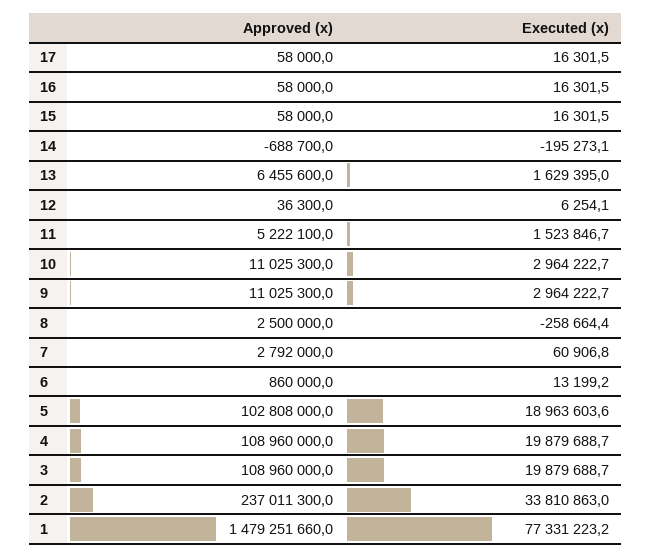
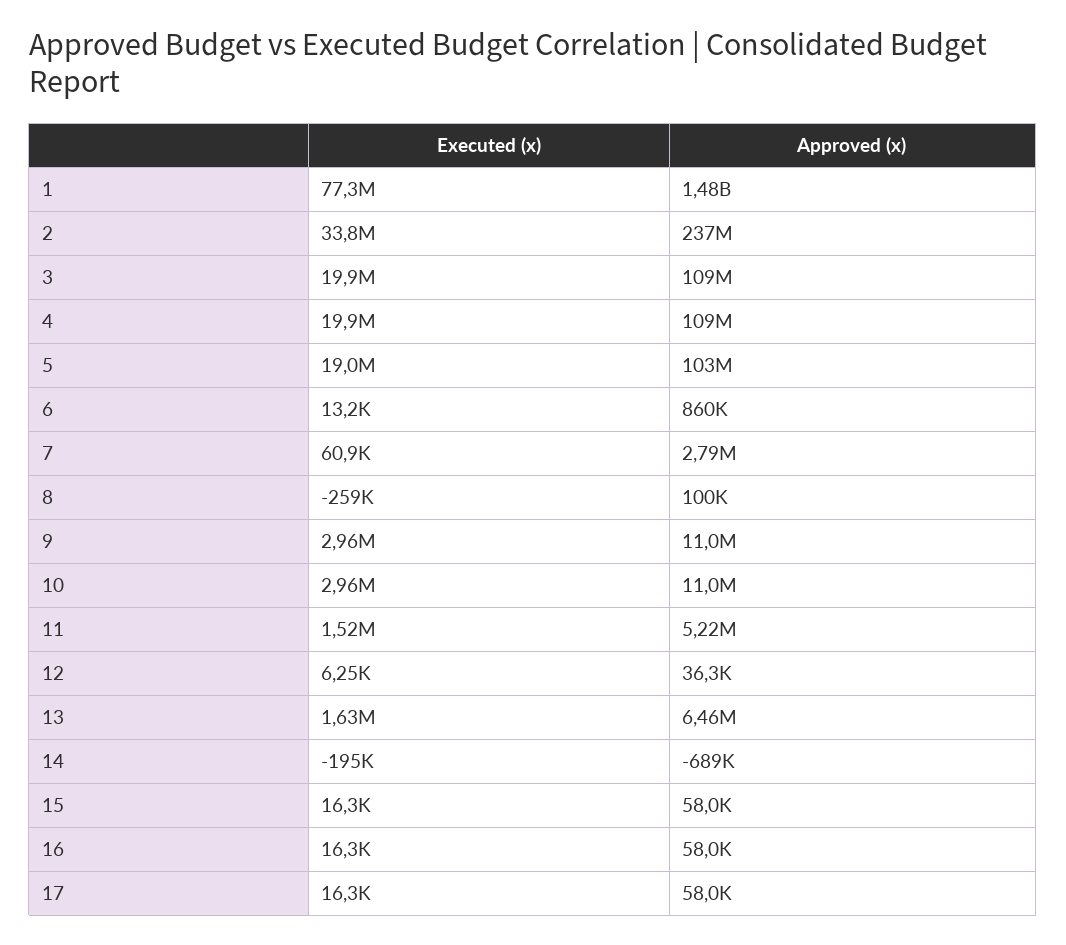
  {
    "Approved (x)": {
      "17": 58000,
      "16": 58000,
      "15": 58000,
      "14": -688700,
      "13": 6455600,
      "12": 36300,
      "11": 5222100,
      "10": 11025300,
      "9": 11025300,
-     "8": 2500000,
+     "8": 100000,
      "7": 2792000,
      "6": 860000,
      "5": 102808000,
      "4": 108960000,
      "3": 108960000,
      "2": 237011300,
      "1": 1479251660
    },
    "Executed (x)": {
      "17": 16301.5,
      "16": 16301.5,
      "15": 16301.5,
      "14": -195273.1,
      "13": 1629395,
      "12": 6254.1,
      "11": 1523846.7,
      "10": 2964222.7,
      "9": 2964222.7,
      "8": -258664.4,
      "7": 60906.8,
      "6": 13199.2,
      "5": 18963603.6,
      "4": 19879688.7,
      "3": 19879688.7,
      "2": 33810863,
      "1": 77331223.2
    }
  }

